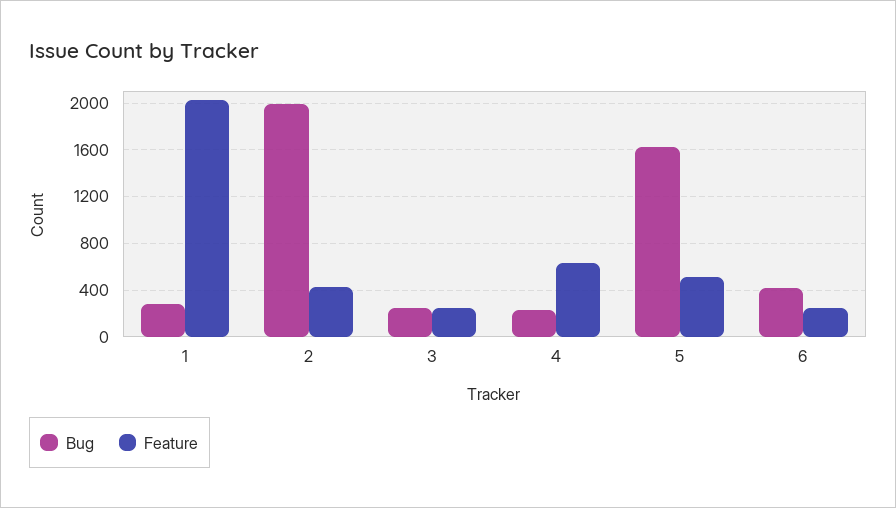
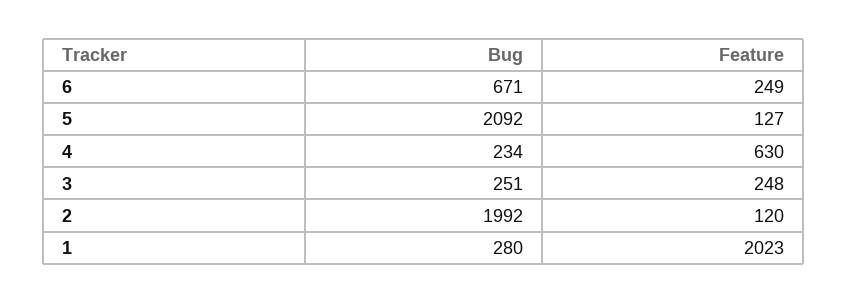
  {
    "Bug": {
      "1": 280,
      "2": 1992,
      "3": 251,
      "4": 234,
-     "5": 1600,
+     "5": 2092,
-     "6": 400
+     "6": 671
    },
    "Feature": {
      "1": 2023,
-     "2": 400,
+     "2": 120,
      "3": 248,
      "4": 630,
-     "5": 500,
+     "5": 127,
      "6": 249
    }
  }

